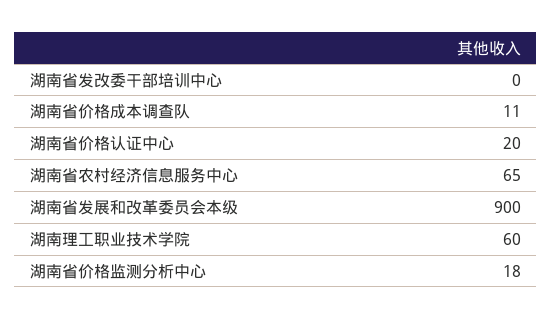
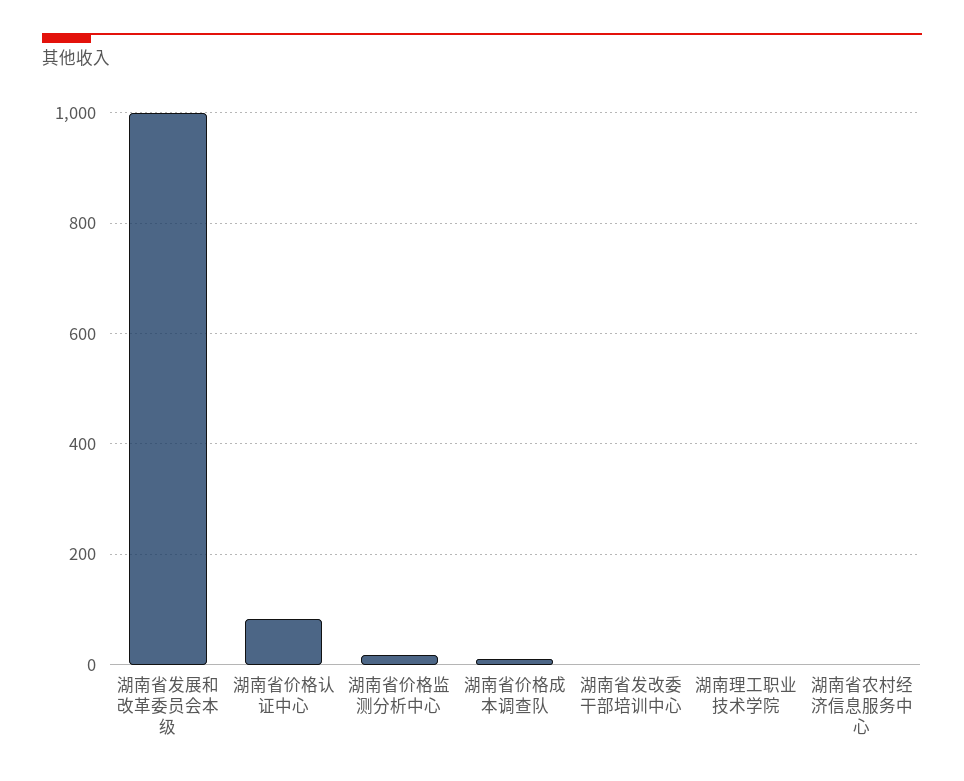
  {
    "湖南省发改委干部培训中心": 0,
    "湖南省价格成本调查队": 11,
-   "湖南省价格认证中心": 20,
+   "湖南省价格认证中心": 80,
-   "湖南省农村经济信息服务中心": 65,
+   "湖南省农村经济信息服务中心": 0,
-   "湖南省发展和改革委员会本级": 900,
+   "湖南省发展和改革委员会本级": 1000,
-   "湖南理工职业技术学院": 60,
+   "湖南理工职业技术学院": 0,
    "湖南省价格监测分析中心": 18
  }

